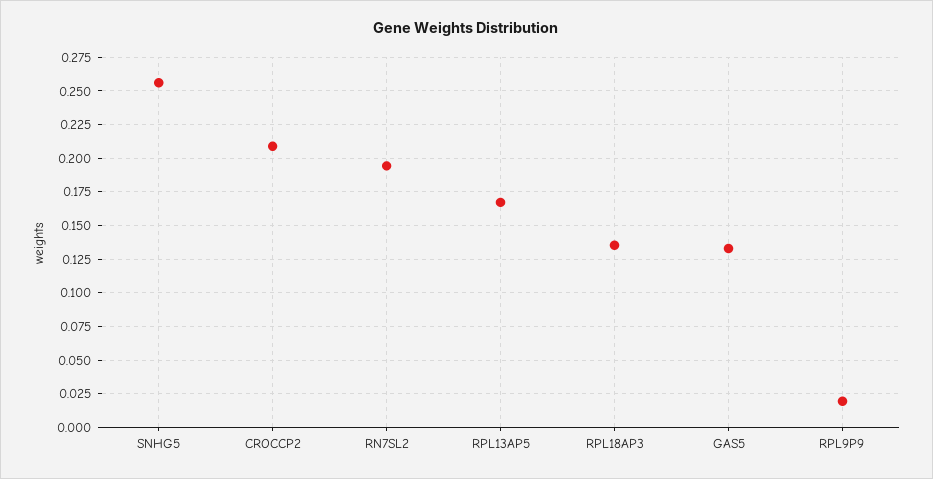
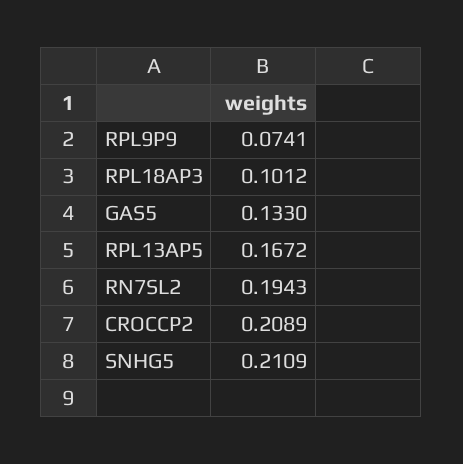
  {
-   "SNHG5": 0.255,
+   "SNHG5": 0.2109,
    "CROCCP2": 0.2089,
    "RN7SL2": 0.1943,
    "RPL13AP5": 0.1672,
-   "RPL18AP3": 0.135,
+   "RPL18AP3": 0.1012,
    "GAS5": 0.133,
-   "RPL9P9": 0.02
+   "RPL9P9": 0.0741
  }

